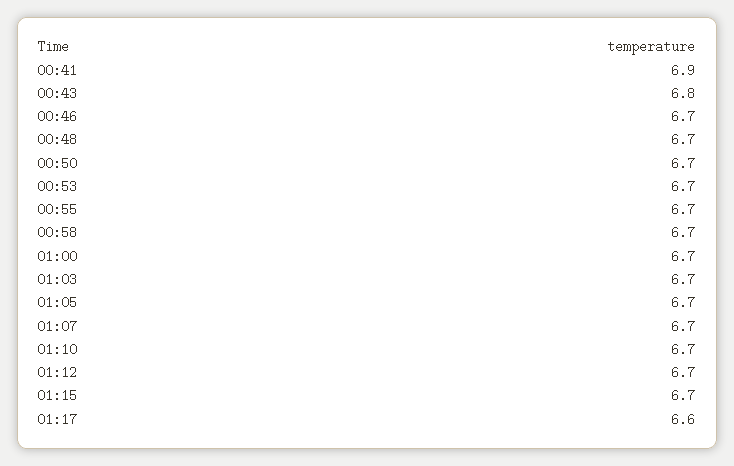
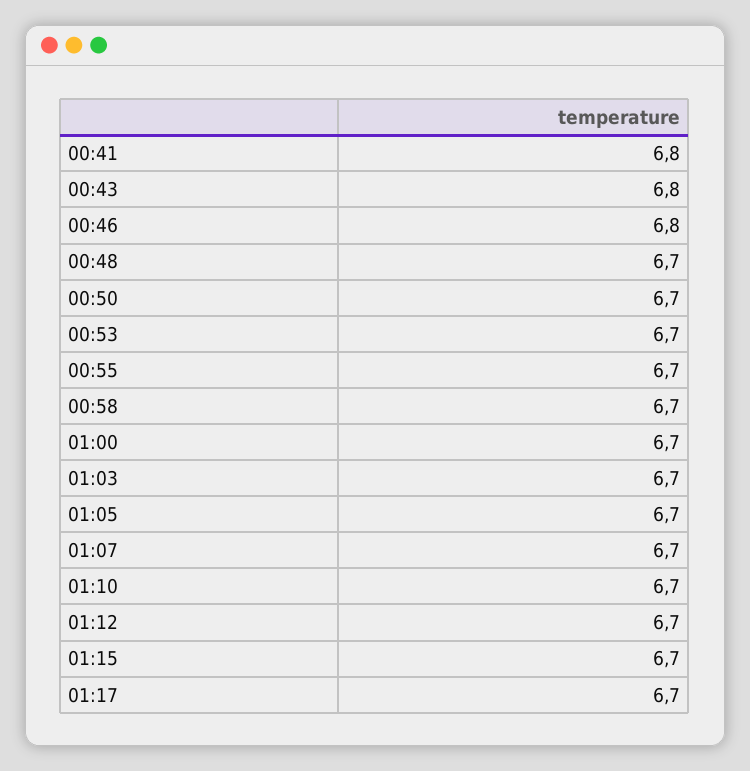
  {
-   "00:41": 6.9,
+   "00:41": 6.8,
    "00:43": 6.8,
-   "00:46": 6.7,
+   "00:46": 6.8,
    "00:48": 6.7,
    "00:50": 6.7,
    "00:53": 6.7,
    "00:55": 6.7,
    "00:58": 6.7,
    "01:00": 6.7,
    "01:03": 6.7,
    "01:05": 6.7,
    "01:07": 6.7,
    "01:10": 6.7,
    "01:12": 6.7,
    "01:15": 6.7,
-   "01:17": 6.6
+   "01:17": 6.7
  }

